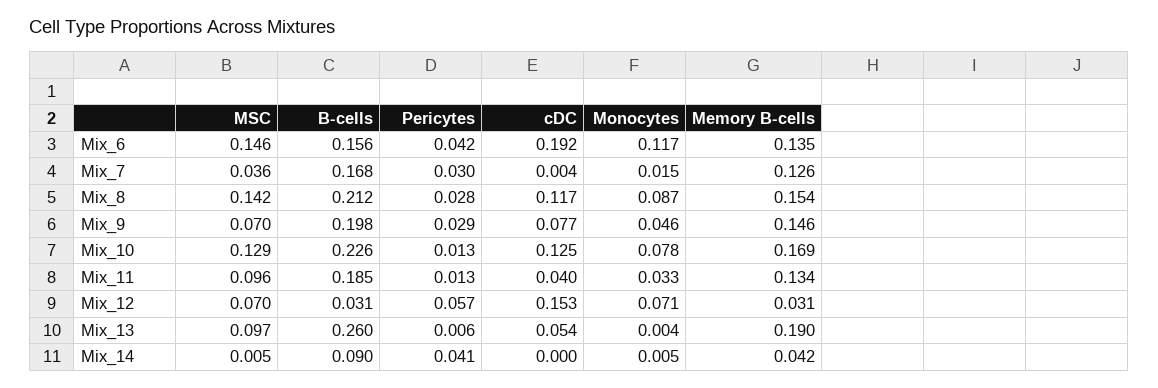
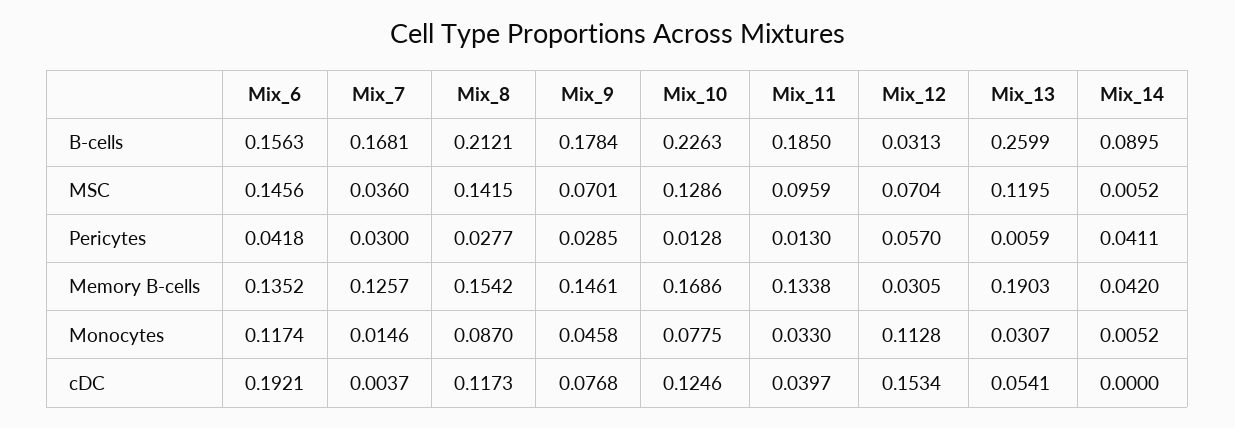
  {
    "MSC": {
      "Mix_6": 0.1456,
      "Mix_7": 0.036,
      "Mix_8": 0.1415,
      "Mix_9": 0.0701,
      "Mix_10": 0.1286,
      "Mix_11": 0.0959,
      "Mix_12": 0.0704,
-     "Mix_13": 0.097,
+     "Mix_13": 0.1195,
      "Mix_14": 0.0052
    },
    "B-cells": {
      "Mix_6": 0.1563,
      "Mix_7": 0.1681,
      "Mix_8": 0.2121,
-     "Mix_9": 0.198,
+     "Mix_9": 0.1784,
      "Mix_10": 0.2263,
      "Mix_11": 0.185,
      "Mix_12": 0.0313,
      "Mix_13": 0.2599,
      "Mix_14": 0.0895
    },
    "Pericytes": {
      "Mix_6": 0.0418,
      "Mix_7": 0.03,
      "Mix_8": 0.0277,
      "Mix_9": 0.0285,
      "Mix_10": 0.0128,
      "Mix_11": 0.013,
      "Mix_12": 0.057,
      "Mix_13": 0.0059,
      "Mix_14": 0.0411
    },
    "cDC": {
      "Mix_6": 0.1921,
      "Mix_7": 0.0037,
      "Mix_8": 0.1173,
      "Mix_9": 0.0768,
      "Mix_10": 0.1246,
      "Mix_11": 0.0397,
      "Mix_12": 0.1534,
      "Mix_13": 0.0541,
      "Mix_14": 0
    },
    "Monocytes": {
      "Mix_6": 0.1174,
      "Mix_7": 0.0146,
      "Mix_8": 0.087,
      "Mix_9": 0.0458,
      "Mix_10": 0.0775,
      "Mix_11": 0.033,
-     "Mix_12": 0.071,
+     "Mix_12": 0.1128,
-     "Mix_13": 0.004,
+     "Mix_13": 0.0307,
      "Mix_14": 0.0052
    },
    "Memory B-cells": {
      "Mix_6": 0.1352,
      "Mix_7": 0.1257,
      "Mix_8": 0.1542,
      "Mix_9": 0.1461,
      "Mix_10": 0.1686,
      "Mix_11": 0.1338,
      "Mix_12": 0.0305,
      "Mix_13": 0.1903,
      "Mix_14": 0.042
    }
  }

